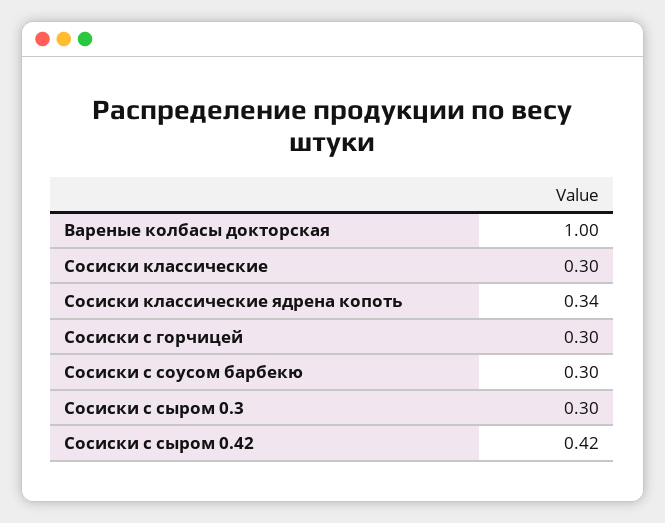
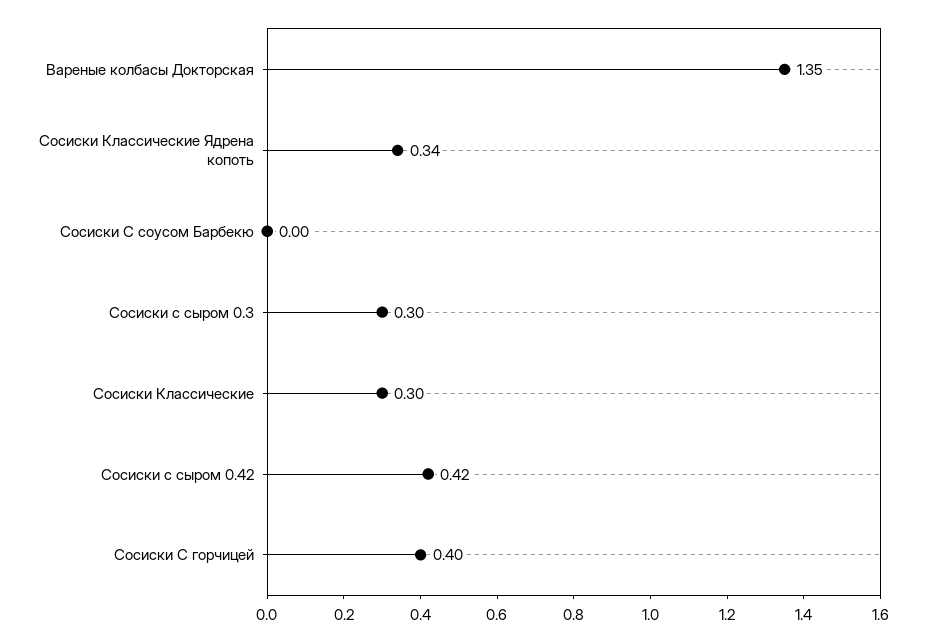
  {
-   "Вареные колбасы докторская": 1,
+   "Вареные колбасы докторская": 1.35,
    "Сосиски классические": 0.3,
    "Сосиски классические ядрена копоть": 0.34,
-   "Сосиски с горчицей": 0.3,
+   "Сосиски с горчицей": 0.4,
-   "Сосиски с соусом барбекю": 0.3,
+   "Сосиски с соусом барбекю": 0,
    "Сосиски с сыром 0.3": 0.3,
    "Сосиски с сыром 0.42": 0.42
  }

